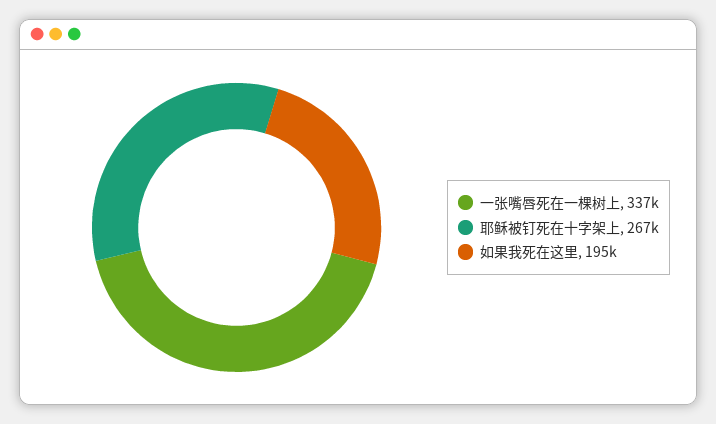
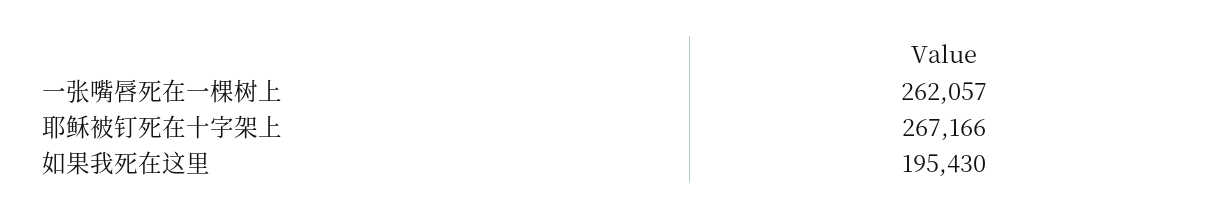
  {
-   "一张嘴唇死在一棵树上": 337000,
+   "一张嘴唇死在一棵树上": 262057,
    "耶稣被钉死在十字架上": 267166,
    "如果我死在这里": 195430
  }

